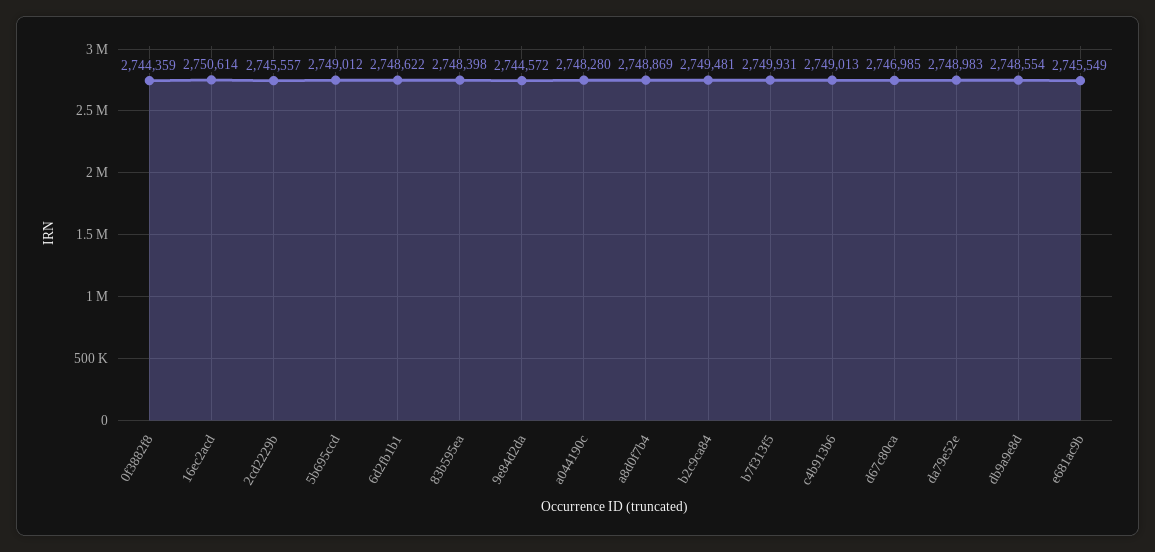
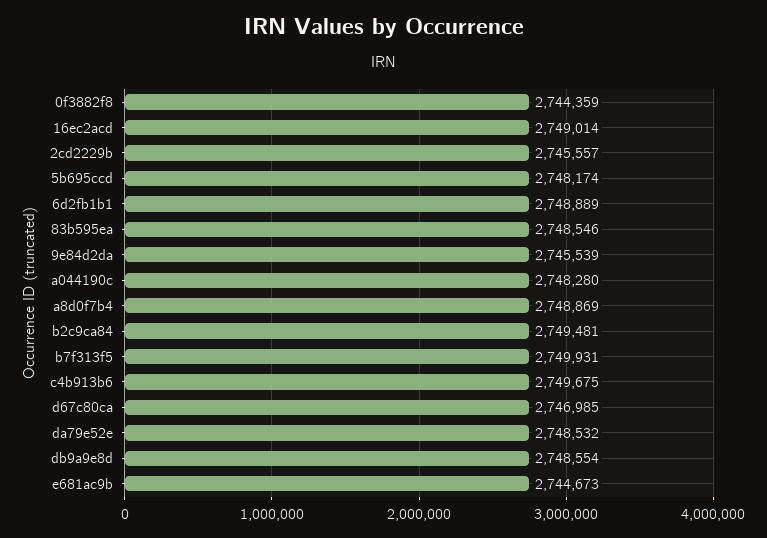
  {
    "0f3882f8": 2744359,
-   "16ec2acd": 2750614,
+   "16ec2acd": 2749014,
    "2cd2229b": 2745557,
-   "5b695ccd": 2749012,
+   "5b695ccd": 2748174,
-   "6d2fb1b1": 2748622,
+   "6d2fb1b1": 2748889,
-   "83b595ea": 2748398,
+   "83b595ea": 2748546,
-   "9e84d2da": 2744572,
+   "9e84d2da": 2745539,
    "a044190c": 2748280,
    "a8d0f7b4": 2748869,
    "b2c9ca84": 2749481,
    "b7f313f5": 2749931,
-   "c4b913b6": 2749013,
+   "c4b913b6": 2749675,
    "d67c80ca": 2746985,
-   "da79e52e": 2748983,
+   "da79e52e": 2748532,
    "db9a9e8d": 2748554,
-   "e681ac9b": 2745549
+   "e681ac9b": 2744673
  }

